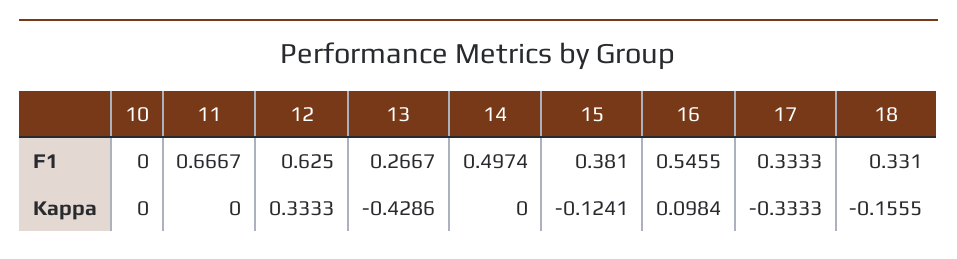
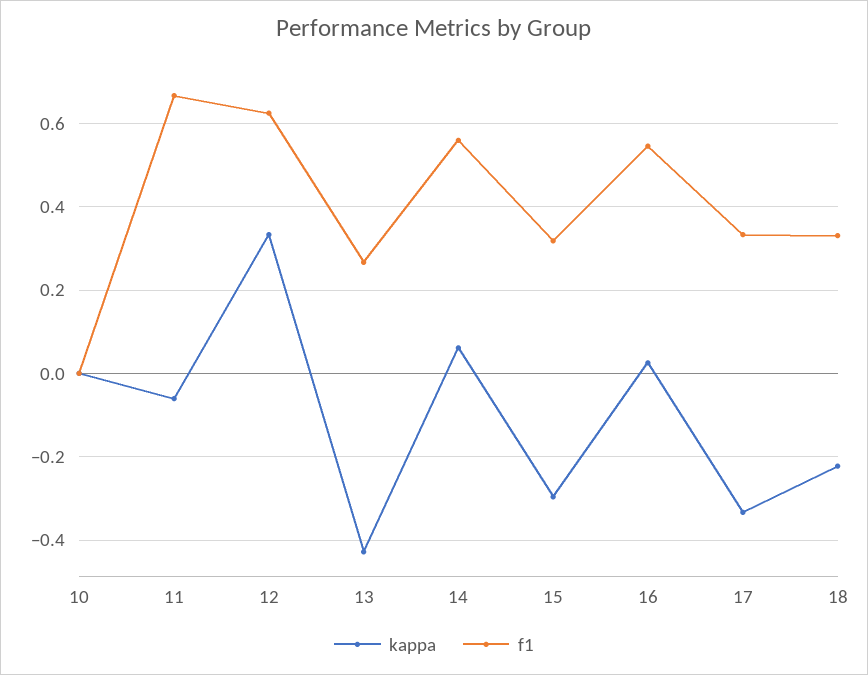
  {
    "F1": {
      "10": 0,
      "11": 0.6667,
      "12": 0.625,
      "13": 0.2667,
-     "14": 0.4974,
+     "14": 0.56,
-     "15": 0.381,
+     "15": 0.32,
      "16": 0.5455,
      "17": 0.3333,
      "18": 0.331
    },
    "Kappa": {
      "10": 0,
-     "11": 0,
+     "11": -0.06,
      "12": 0.3333,
      "13": -0.4286,
-     "14": 0,
+     "14": 0.06,
-     "15": -0.1241,
+     "15": -0.3,
-     "16": 0.0984,
+     "16": 0.02,
      "17": -0.3333,
-     "18": -0.1555
+     "18": -0.22
    }
  }

